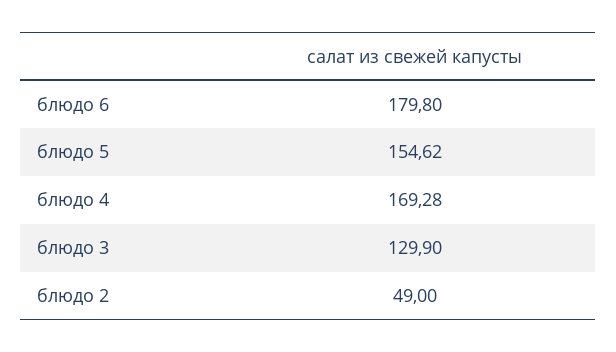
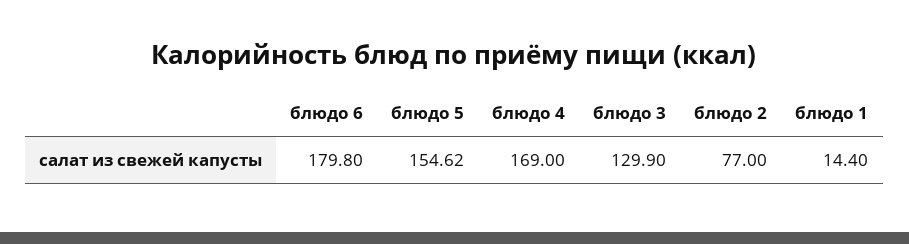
  {
    "блюдо 6": 179.8,
    "блюдо 5": 154.62,
-   "блюдо 4": 169.28,
+   "блюдо 4": 169,
    "блюдо 3": 129.9,
-   "блюдо 2": 49
+   "блюдо 2": 77,
+   "блюдо 1": 14.4
  }

